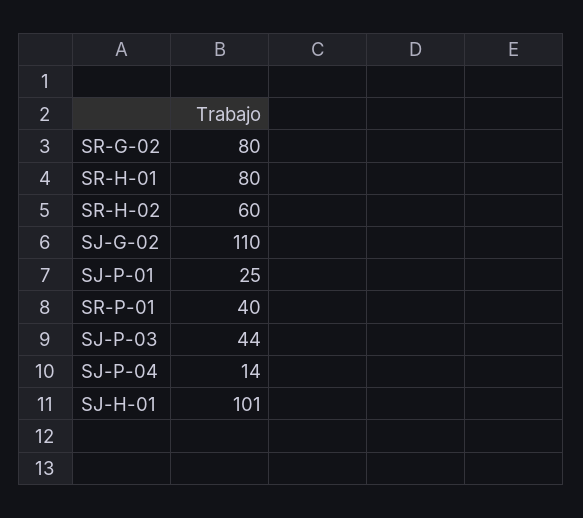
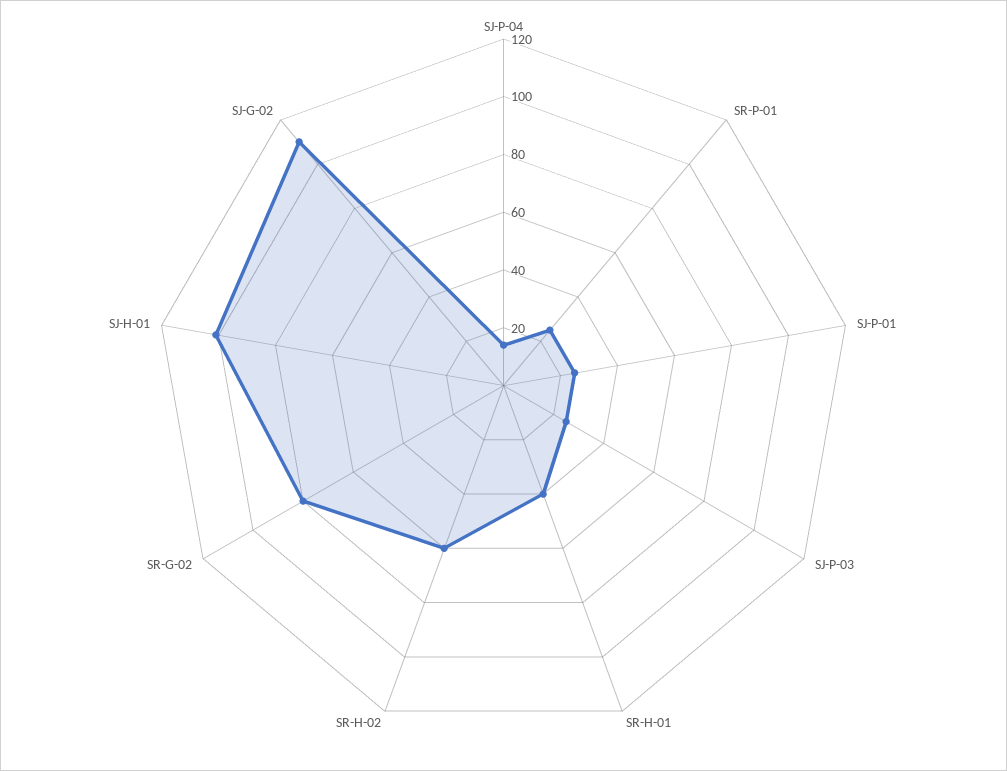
  {
    "SR-G-02": 80,
-   "SR-H-01": 80,
+   "SR-H-01": 40,
    "SR-H-02": 60,
    "SJ-G-02": 110,
    "SJ-P-01": 25,
-   "SR-P-01": 40,
+   "SR-P-01": 25,
-   "SJ-P-03": 44,
+   "SJ-P-03": 25,
    "SJ-P-04": 14,
    "SJ-H-01": 101
  }

